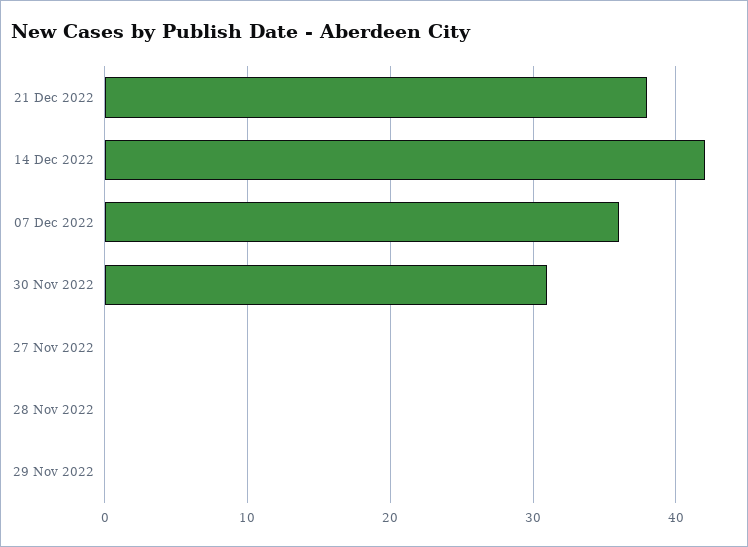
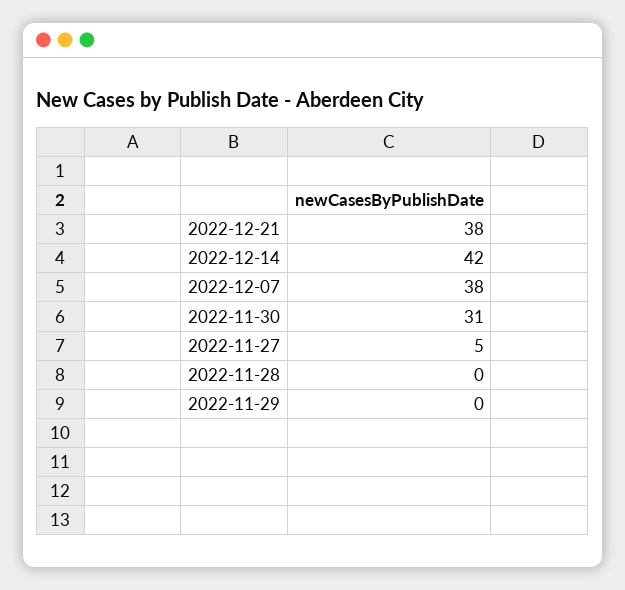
  {
    "21 Dec 2022": 38,
    "14 Dec 2022": 42,
-   "07 Dec 2022": 36,
+   "07 Dec 2022": 38,
    "30 Nov 2022": 31,
-   "27 Nov 2022": 0,
+   "27 Nov 2022": 5,
    "28 Nov 2022": 0,
    "29 Nov 2022": 0
  }

